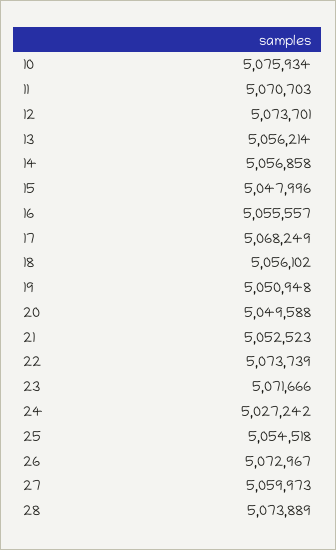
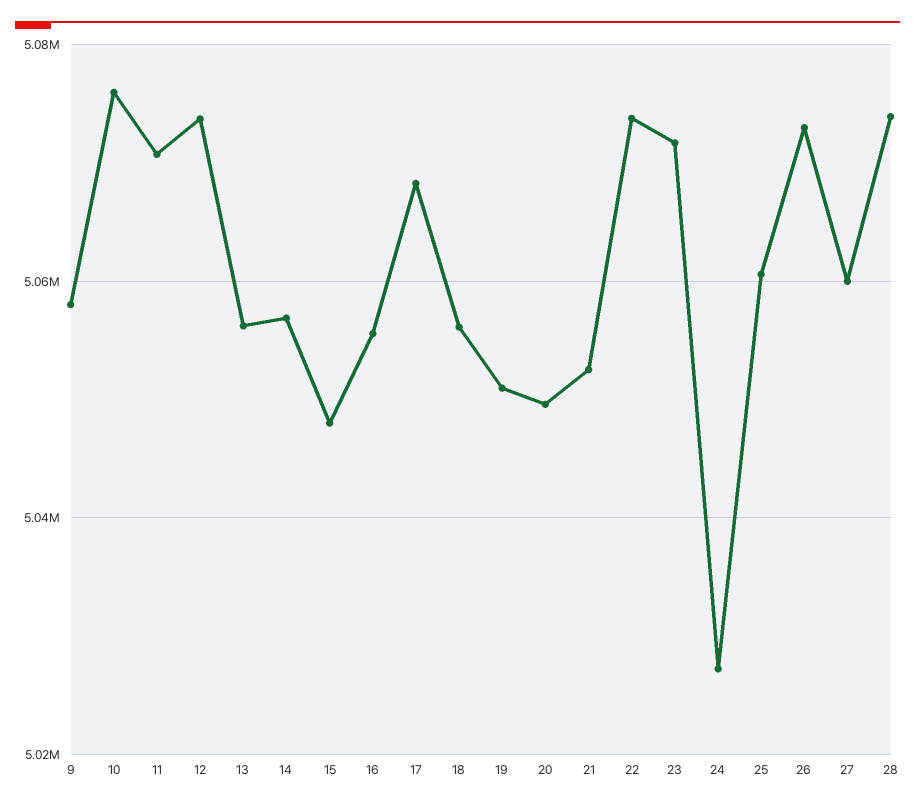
  {
    "10": 5075934,
    "11": 5070703,
    "12": 5073701,
    "13": 5056214,
    "14": 5056858,
    "15": 5047996,
    "16": 5055557,
    "17": 5068249,
    "18": 5056102,
    "19": 5050948,
    "20": 5049588,
    "21": 5052523,
    "22": 5073739,
    "23": 5071666,
    "24": 5027242,
-   "25": 5054518,
+   "25": 5060000,
    "26": 5072967,
    "27": 5059973,
-   "28": 5073889
+   "28": 5073889,
+   "9": 5058000
  }

